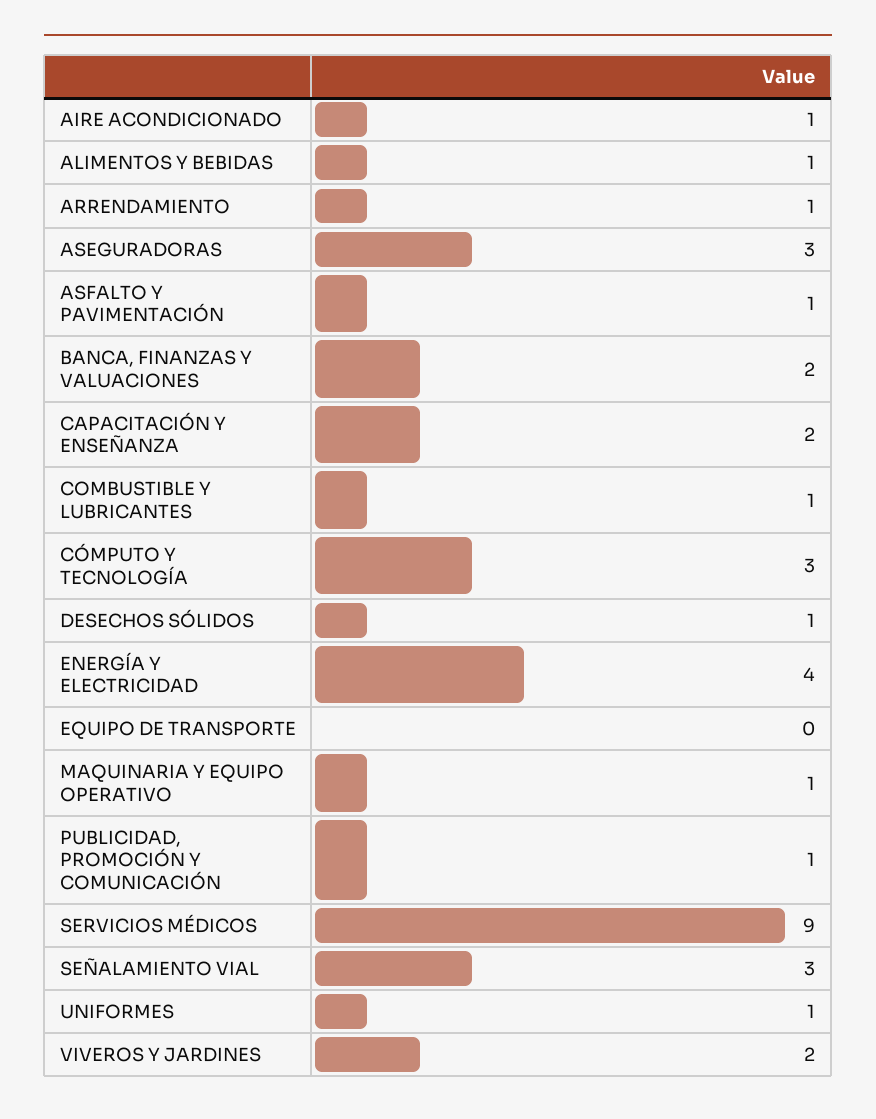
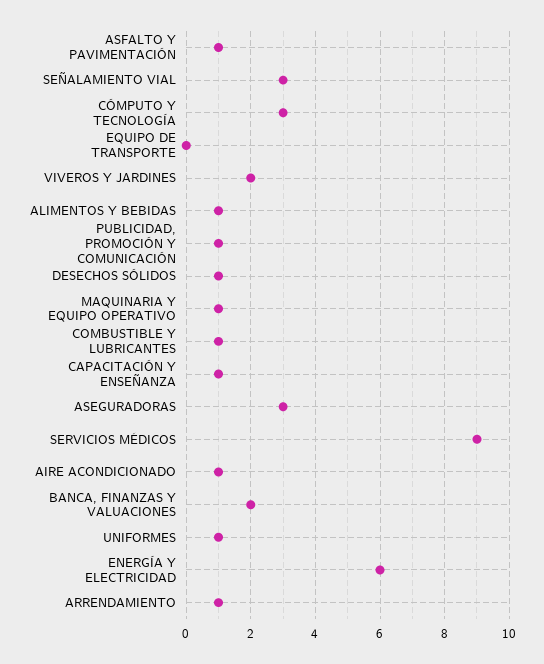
  {
    "AIRE ACONDICIONADO": 1,
    "ALIMENTOS Y BEBIDAS": 1,
    "ARRENDAMIENTO": 1,
    "ASEGURADORAS": 3,
    "ASFALTO Y PAVIMENTACIÓN": 1,
    "BANCA, FINANZAS Y VALUACIONES": 2,
-   "CAPACITACIÓN Y ENSEÑANZA": 2,
+   "CAPACITACIÓN Y ENSEÑANZA": 1,
    "COMBUSTIBLE Y LUBRICANTES": 1,
    "CÓMPUTO Y TECNOLOGÍA": 3,
    "DESECHOS SÓLIDOS": 1,
-   "ENERGÍA Y ELECTRICIDAD": 4,
+   "ENERGÍA Y ELECTRICIDAD": 6,
    "EQUIPO DE TRANSPORTE": 0,
    "MAQUINARIA Y EQUIPO OPERATIVO": 1,
    "PUBLICIDAD, PROMOCIÓN Y COMUNICACIÓN": 1,
    "SERVICIOS MÉDICOS": 9,
    "SEÑALAMIENTO VIAL": 3,
    "UNIFORMES": 1,
    "VIVEROS Y JARDINES": 2
  }

